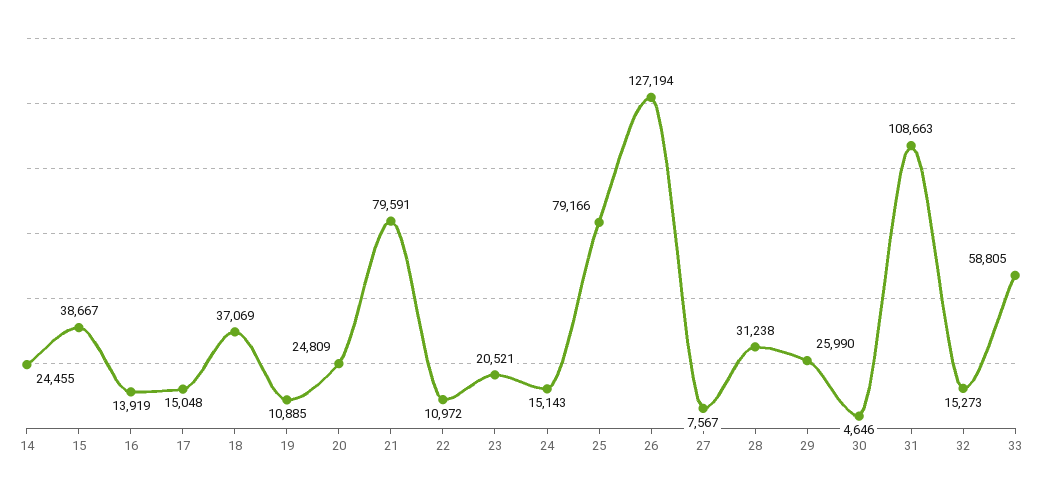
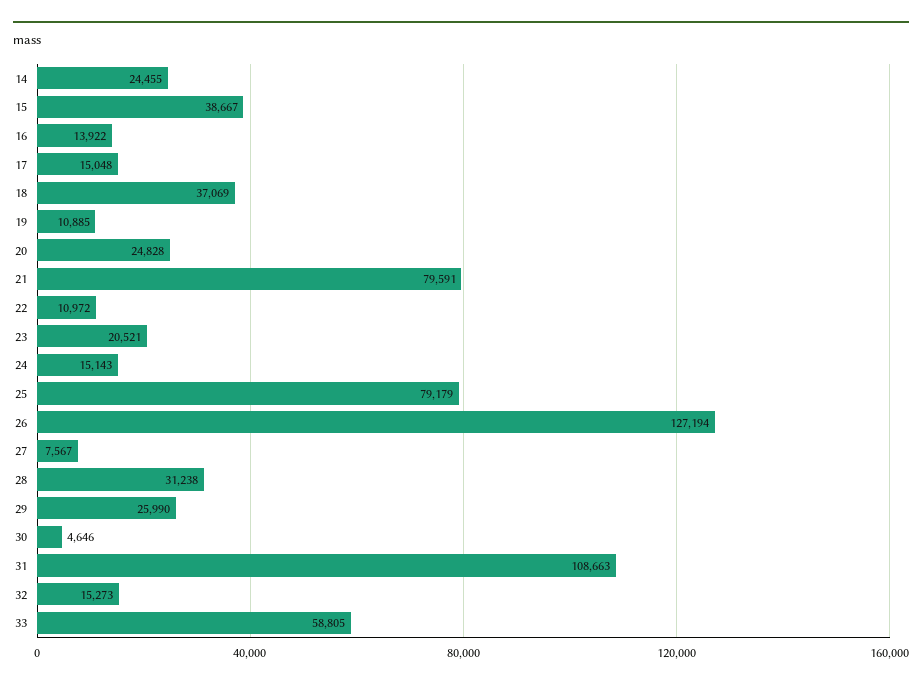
  {
    "14": 24455,
    "15": 38667,
-   "16": 13919,
+   "16": 13922,
    "17": 15048,
    "18": 37069,
    "19": 10885,
-   "20": 24809,
+   "20": 24828,
    "21": 79591,
    "22": 10972,
    "23": 20521,
    "24": 15143,
-   "25": 79166,
+   "25": 79179,
    "26": 127194,
    "27": 7567,
    "28": 31238,
    "29": 25990,
    "30": 4646,
    "31": 108663,
    "32": 15273,
    "33": 58805
  }

